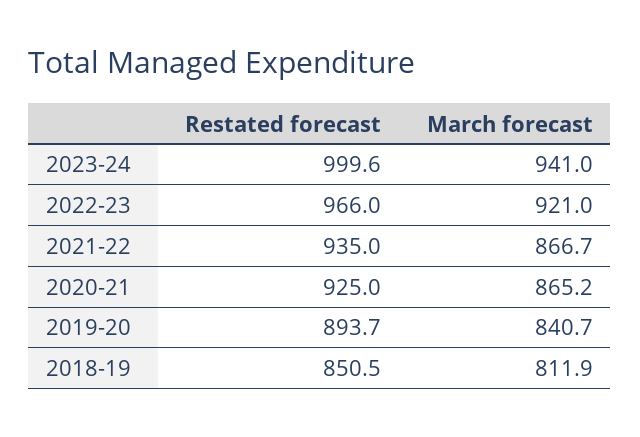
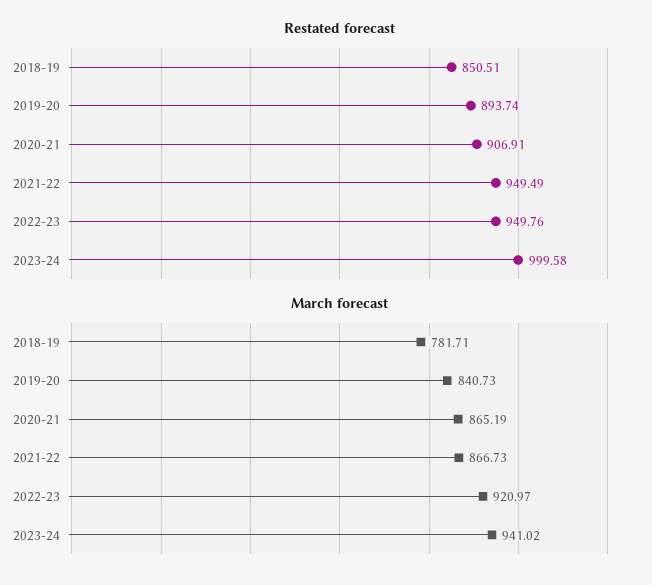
  {
    "Restated forecast": {
      "2023-24": 999.58,
-     "2022-23": 966,
+     "2022-23": 949.76,
-     "2021-22": 935,
+     "2021-22": 949.49,
-     "2020-21": 925,
+     "2020-21": 906.91,
      "2019-20": 893.74,
      "2018-19": 850.51
    },
    "March forecast": {
      "2023-24": 941.02,
      "2022-23": 920.97,
      "2021-22": 866.73,
      "2020-21": 865.19,
      "2019-20": 840.73,
-     "2018-19": 811.9
+     "2018-19": 781.71
    }
  }

